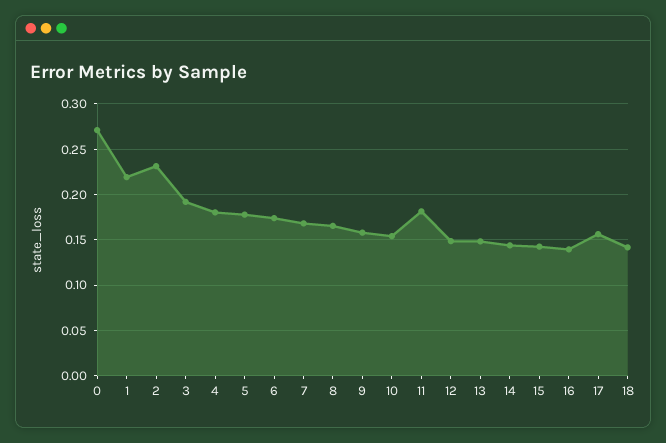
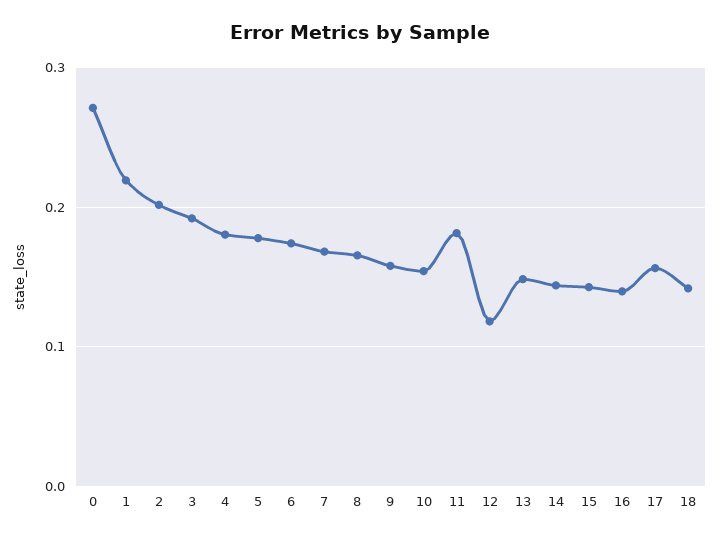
  {
    "0": 0.27,
    "1": 0.22,
-   "2": 0.23,
+   "2": 0.2,
    "3": 0.19,
    "4": 0.18,
    "5": 0.18,
    "6": 0.17,
    "7": 0.17,
    "8": 0.17,
    "9": 0.16,
    "10": 0.15,
    "11": 0.18,
-   "12": 0.15,
+   "12": 0.12,
    "13": 0.15,
    "14": 0.14,
    "15": 0.14,
    "16": 0.14,
    "17": 0.16,
    "18": 0.14
  }

